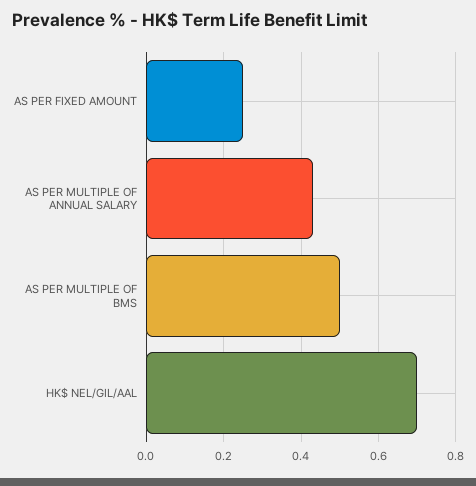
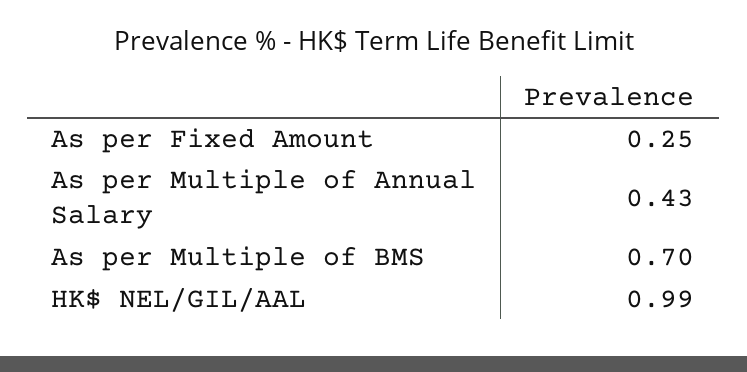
  {
    "AS PER FIXED AMOUNT": 0.25,
    "AS PER MULTIPLE OF ANNUAL SALARY": 0.43,
-   "AS PER MULTIPLE OF BMS": 0.5,
+   "AS PER MULTIPLE OF BMS": 0.7,
-   "HK$ NEL/GIL/AAL": 0.7
+   "HK$ NEL/GIL/AAL": 0.99
  }

